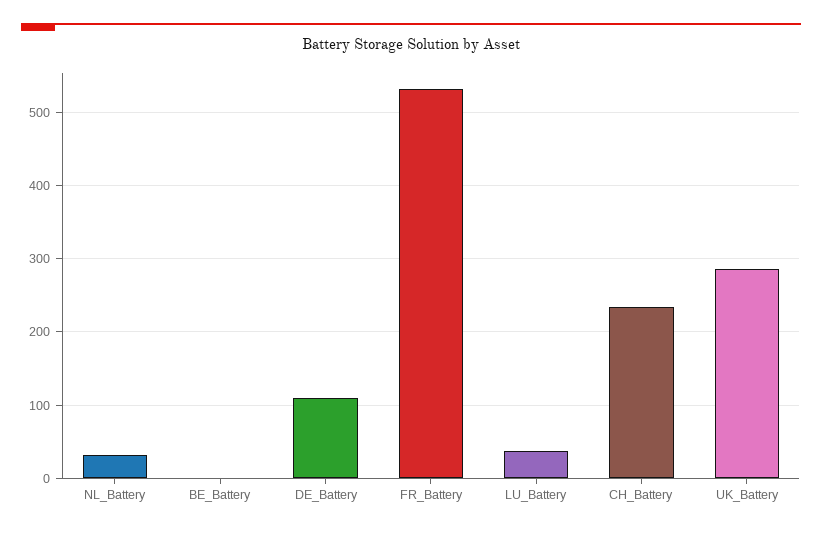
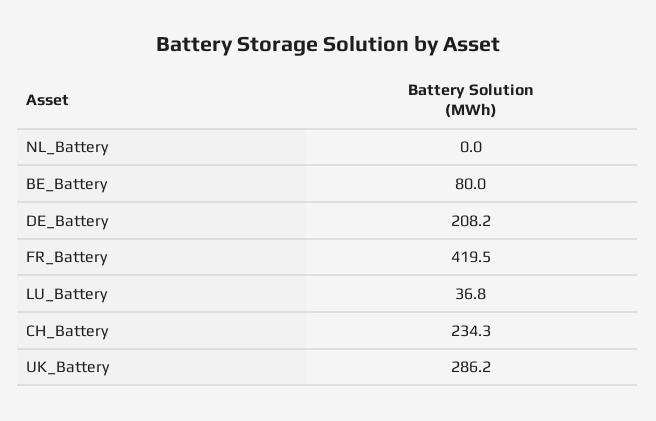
  {
-   "NL_Battery": 30,
+   "NL_Battery": 0,
-   "BE_Battery": 0,
+   "BE_Battery": 80,
-   "DE_Battery": 110,
+   "DE_Battery": 208.2,
-   "FR_Battery": 530,
+   "FR_Battery": 419.5,
    "LU_Battery": 36.8,
    "CH_Battery": 234.3,
    "UK_Battery": 286.2
  }

